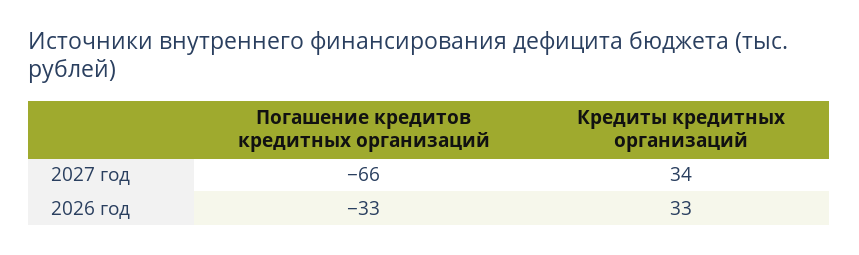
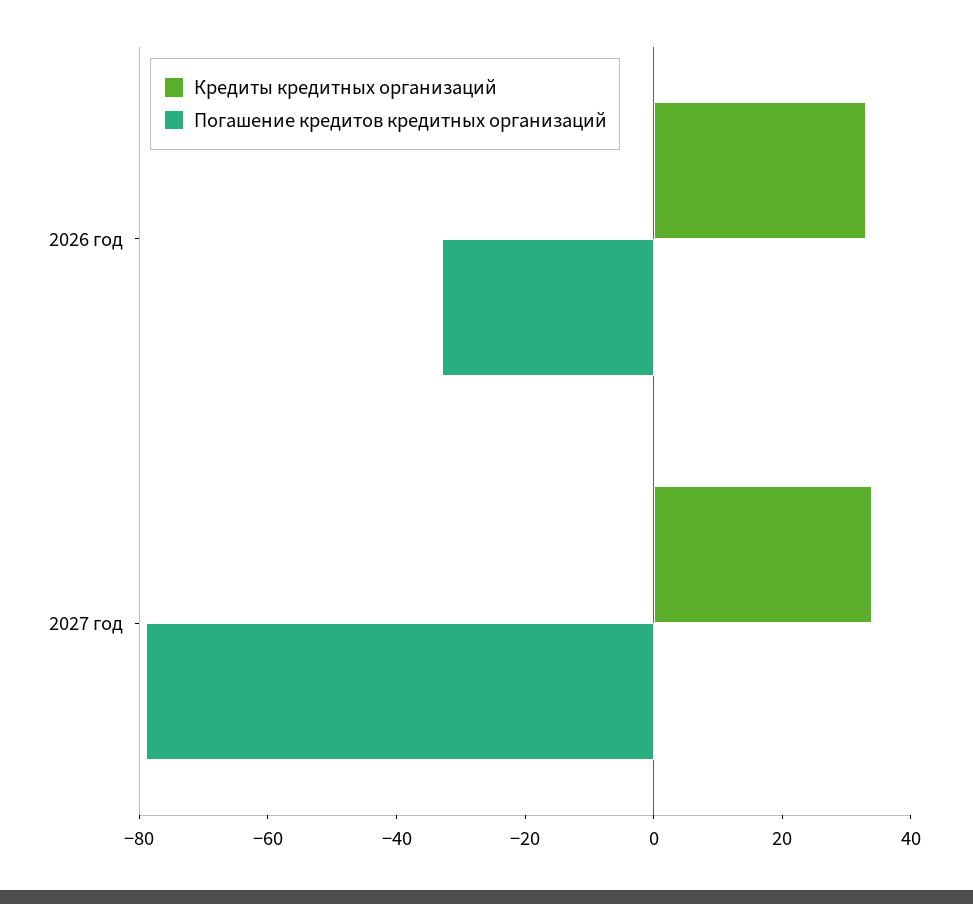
  {
    "Погашение кредитов кредитных организаций": {
-     "2027 год": -66,
+     "2027 год": -80,
      "2026 год": -33
    },
    "Кредиты кредитных организаций": {
      "2027 год": 34,
      "2026 год": 33
    }
  }

